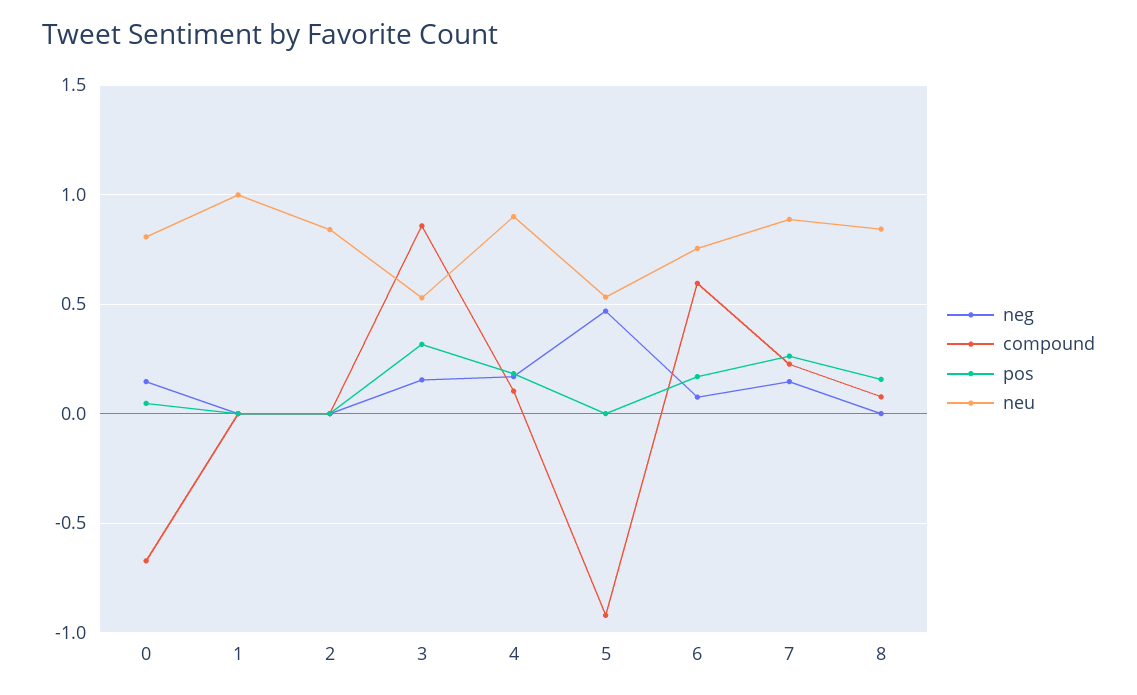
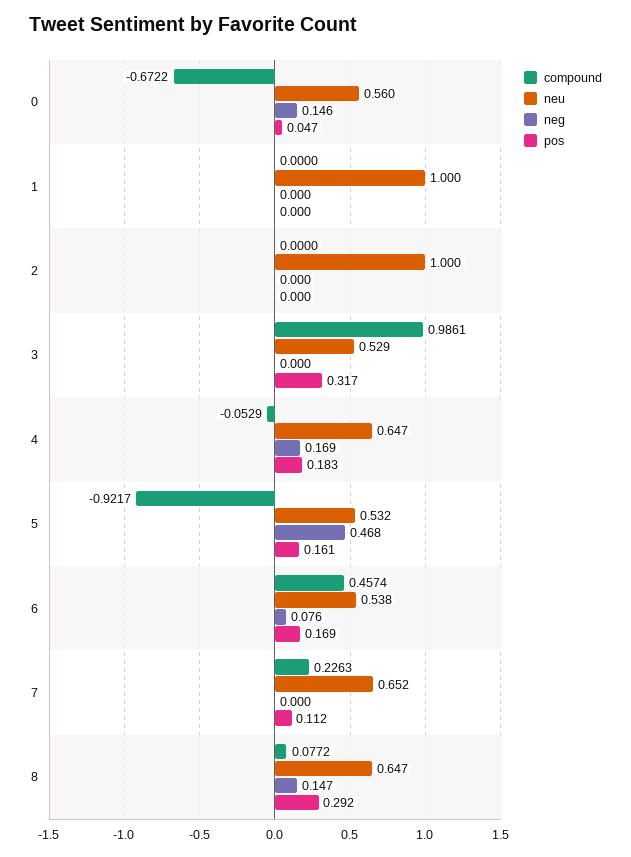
  {
    "neg": {
      "0": 0.146,
      "1": 0,
      "2": 0,
-     "3": 0.15,
+     "3": 0,
      "4": 0.169,
      "5": 0.468,
      "6": 0.076,
-     "7": 0.15,
+     "7": 0,
-     "8": 0
+     "8": 0.147
    },
    "compound": {
      "0": -0.6722,
      "1": 0,
      "2": 0,
-     "3": 0.85,
+     "3": 0.9861,
-     "4": 0.1,
+     "4": -0.0529,
      "5": -0.9217,
-     "6": 0.6,
+     "6": 0.4574,
      "7": 0.2263,
      "8": 0.0772
    },
    "pos": {
      "0": 0.047,
      "1": 0,
      "2": 0,
      "3": 0.317,
      "4": 0.183,
-     "5": 0,
+     "5": 0.161,
      "6": 0.169,
-     "7": 0.25,
+     "7": 0.112,
-     "8": 0.15
+     "8": 0.292
    },
    "neu": {
-     "0": 0.8,
+     "0": 0.56,
      "1": 1,
-     "2": 0.85,
+     "2": 1,
      "3": 0.529,
-     "4": 0.9,
+     "4": 0.647,
      "5": 0.532,
-     "6": 0.75,
+     "6": 0.538,
-     "7": 0.9,
+     "7": 0.652,
-     "8": 0.85
+     "8": 0.647
    }
  }

